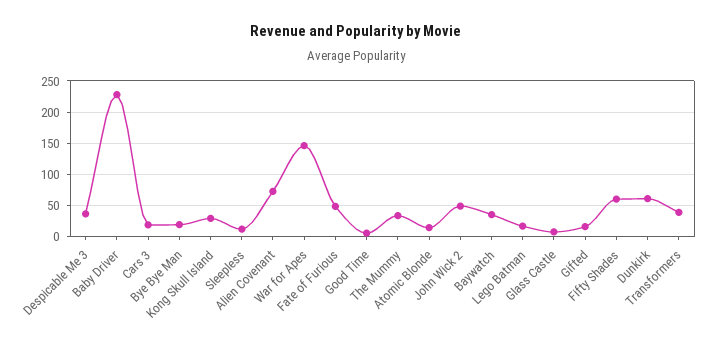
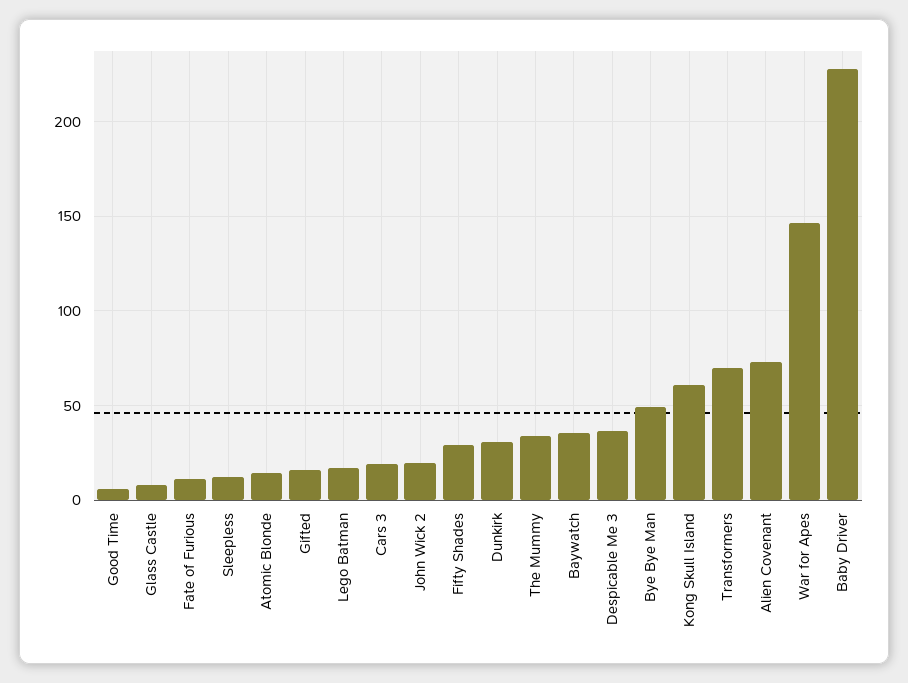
  {
    "Despicable Me 3": 35,
    "Baby Driver": 230,
    "Cars 3": 20,
-   "Bye Bye Man": 20,
+   "Bye Bye Man": 50,
-   "Kong Skull Island": 30,
+   "Kong Skull Island": 60,
    "Sleepless": 10,
    "Alien Covenant": 75,
    "War for Apes": 145,
-   "Fate of Furious": 50,
+   "Fate of Furious": 10,
    "Good Time": 5,
    "The Mummy": 35,
    "Atomic Blonde": 15,
-   "John Wick 2": 50,
+   "John Wick 2": 20,
    "Baywatch": 35,
    "Lego Batman": 15,
    "Glass Castle": 10,
    "Gifted": 15,
-   "Fifty Shades": 60,
+   "Fifty Shades": 30,
-   "Dunkirk": 60,
+   "Dunkirk": 30,
-   "Transformers": 40
+   "Transformers": 70
  }

